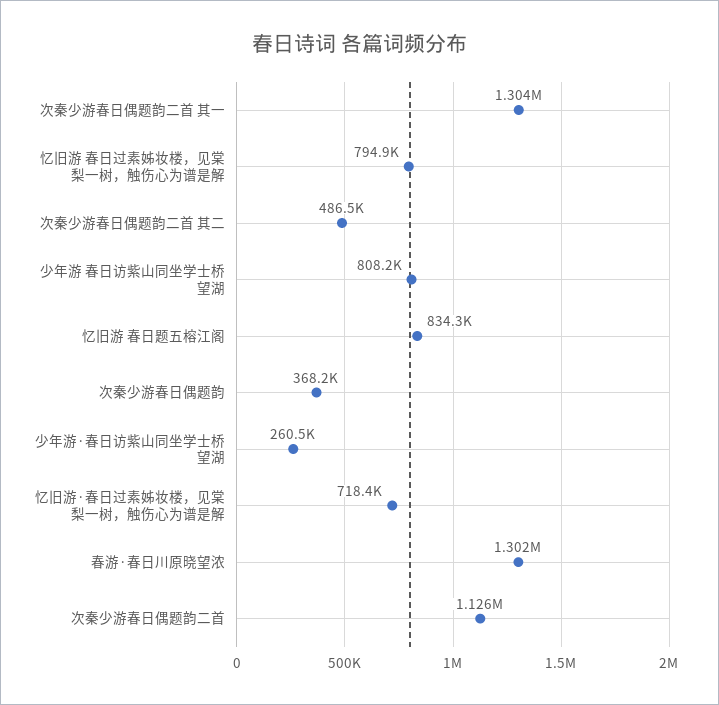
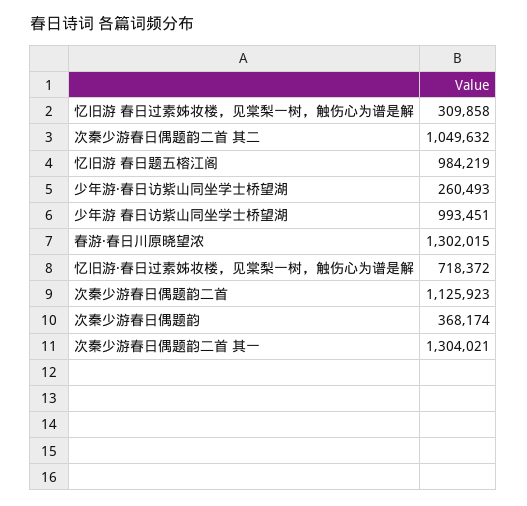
  {
    "次秦少游春日偶题韵二首 其一": 1304021,
-   "忆旧游 春日过素姊妆楼，见棠梨一树，触伤心为谱是解": 794900,
+   "忆旧游 春日过素姊妆楼，见棠梨一树，触伤心为谱是解": 309858,
-   "次秦少游春日偶题韵二首 其二": 486500,
+   "次秦少游春日偶题韵二首 其二": 1049632,
-   "少年游 春日访紫山同坐学士桥望湖": 808200,
+   "少年游 春日访紫山同坐学士桥望湖": 993451,
-   "忆旧游 春日题五榕江阁": 834300,
+   "忆旧游 春日题五榕江阁": 984219,
    "次秦少游春日偶题韵": 368174,
    "少年游·春日访紫山同坐学士桥望湖": 260493,
    "忆旧游·春日过素姊妆楼，见棠梨一树，触伤心为谱是解": 718372,
    "春游·春日川原晓望浓": 1302015,
    "次秦少游春日偶题韵二首": 1125923
  }

